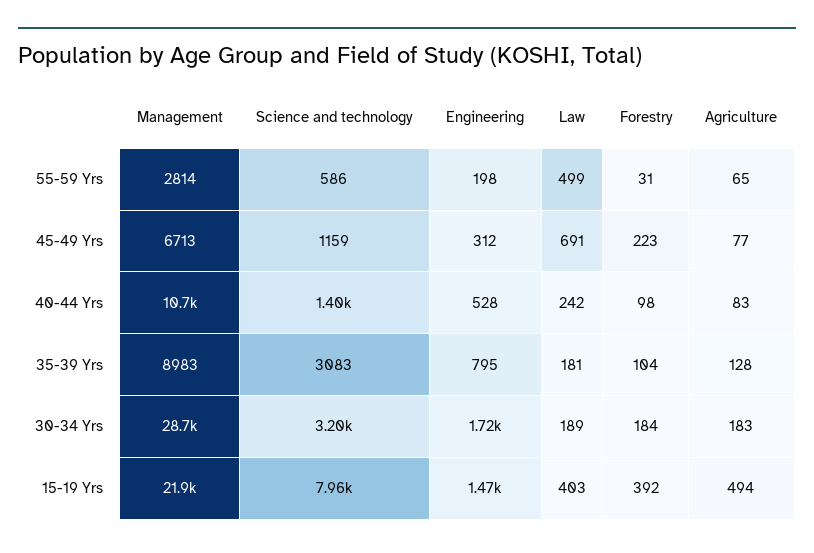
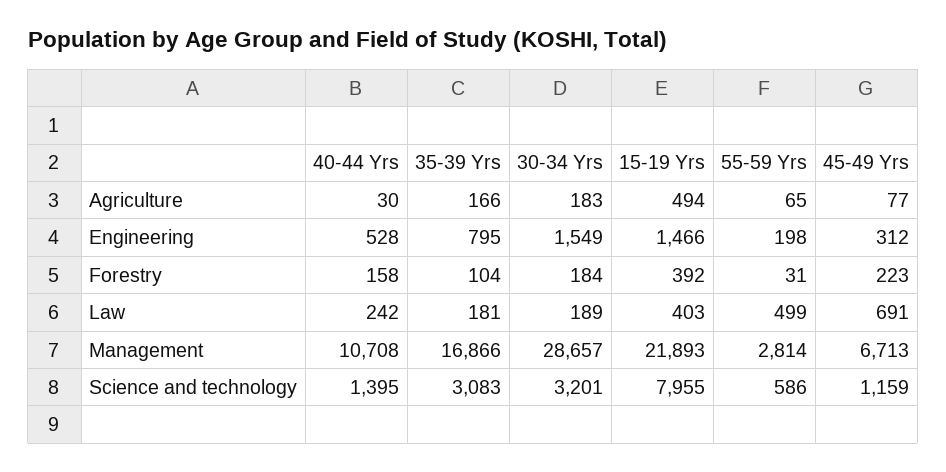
  {
    "Management": {
      "55-59 Yrs": 2814,
      "45-49 Yrs": 6713,
      "40-44 Yrs": 10708,
-     "35-39 Yrs": 8983,
+     "35-39 Yrs": 16866,
      "30-34 Yrs": 28657,
      "15-19 Yrs": 21893
    },
    "Science and technology": {
      "55-59 Yrs": 586,
      "45-49 Yrs": 1159,
      "40-44 Yrs": 1395,
      "35-39 Yrs": 3083,
      "30-34 Yrs": 3201,
      "15-19 Yrs": 7955
    },
    "Engineering": {
      "55-59 Yrs": 198,
      "45-49 Yrs": 312,
      "40-44 Yrs": 528,
      "35-39 Yrs": 795,
-     "30-34 Yrs": 1720,
+     "30-34 Yrs": 1549,
      "15-19 Yrs": 1466
    },
    "Law": {
      "55-59 Yrs": 499,
      "45-49 Yrs": 691,
      "40-44 Yrs": 242,
      "35-39 Yrs": 181,
      "30-34 Yrs": 189,
      "15-19 Yrs": 403
    },
    "Forestry": {
      "55-59 Yrs": 31,
      "45-49 Yrs": 223,
-     "40-44 Yrs": 98,
+     "40-44 Yrs": 158,
      "35-39 Yrs": 104,
      "30-34 Yrs": 184,
      "15-19 Yrs": 392
    },
    "Agriculture": {
      "55-59 Yrs": 65,
      "45-49 Yrs": 77,
-     "40-44 Yrs": 83,
+     "40-44 Yrs": 30,
-     "35-39 Yrs": 128,
+     "35-39 Yrs": 166,
      "30-34 Yrs": 183,
      "15-19 Yrs": 494
    }
  }

